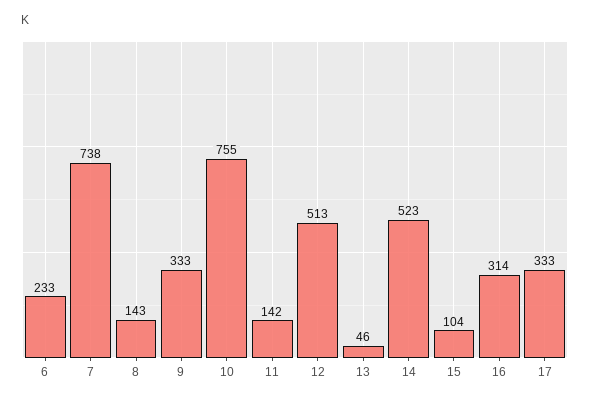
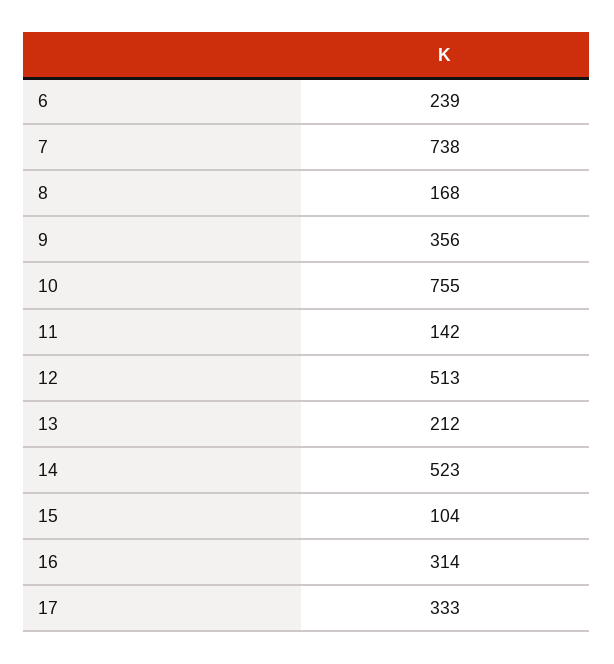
  {
-   "6": 233,
+   "6": 239,
    "7": 738,
-   "8": 143,
+   "8": 168,
-   "9": 333,
+   "9": 356,
    "10": 755,
    "11": 142,
    "12": 513,
-   "13": 46,
+   "13": 212,
    "14": 523,
    "15": 104,
    "16": 314,
    "17": 333
  }

